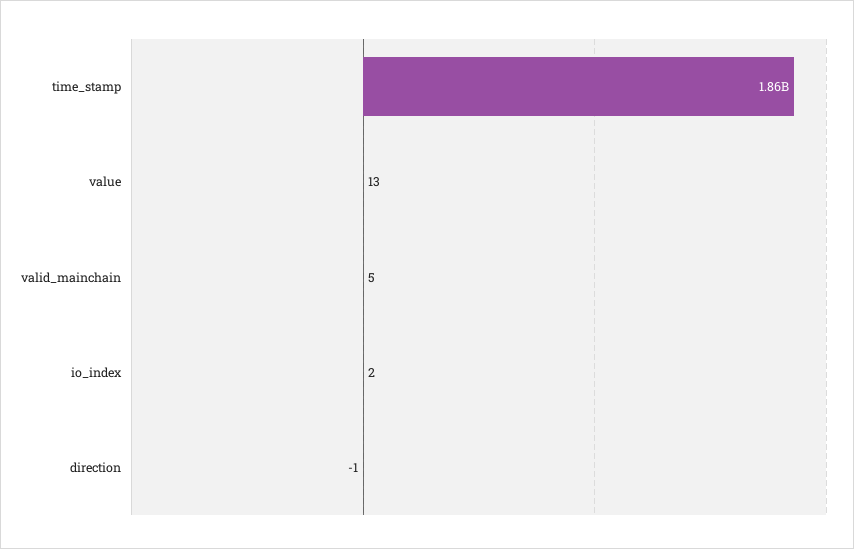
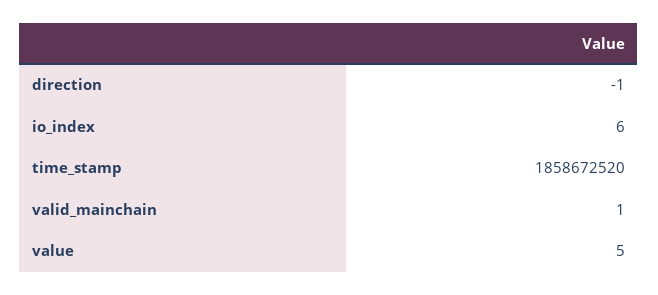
  {
    "time_stamp": 1858672520,
-   "value": 13,
+   "value": 5,
-   "valid_mainchain": 5,
+   "valid_mainchain": 1,
-   "io_index": 2,
+   "io_index": 6,
    "direction": -1
  }

